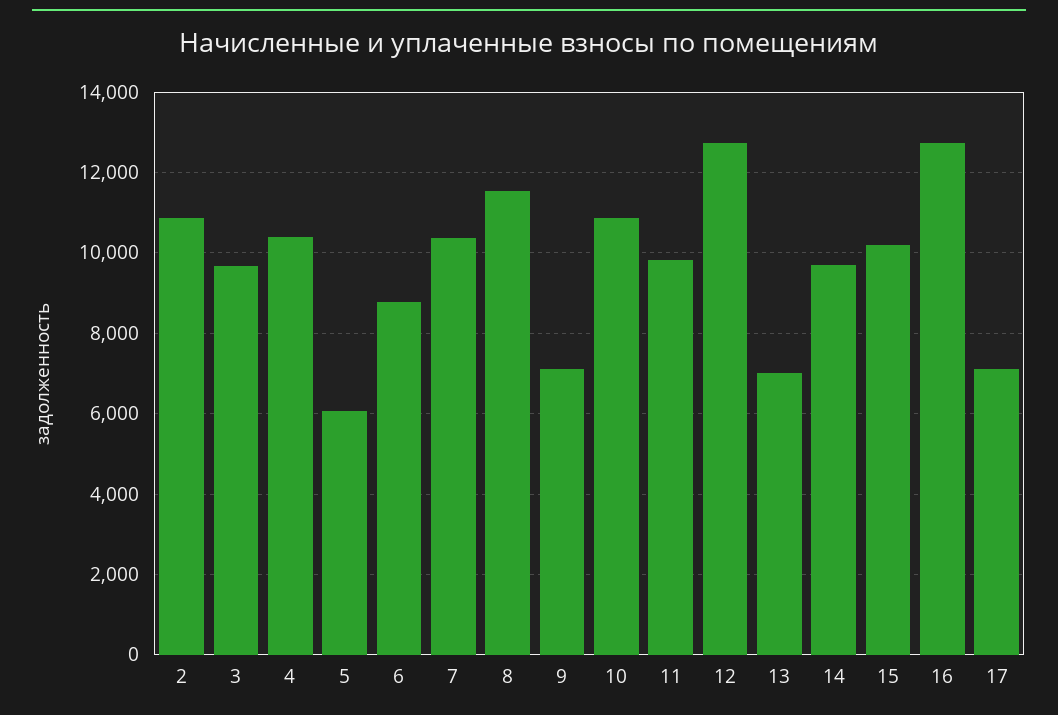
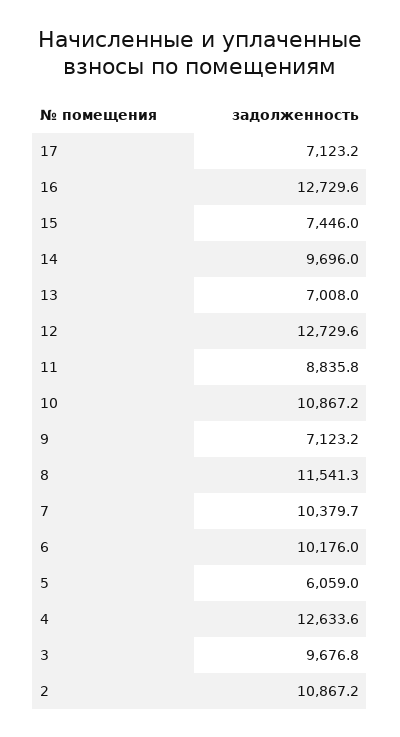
  {
    "2": 10867.2,
    "3": 9676.8,
-   "4": 10400,
+   "4": 12633.6,
    "5": 6059,
-   "6": 8800,
+   "6": 10176,
    "7": 10379.7,
    "8": 11541.3,
    "9": 7123.2,
    "10": 10867.2,
-   "11": 9800,
+   "11": 8835.8,
    "12": 12729.6,
    "13": 7008,
    "14": 9696,
-   "15": 10200,
+   "15": 7446,
    "16": 12729.6,
    "17": 7123.2
  }

